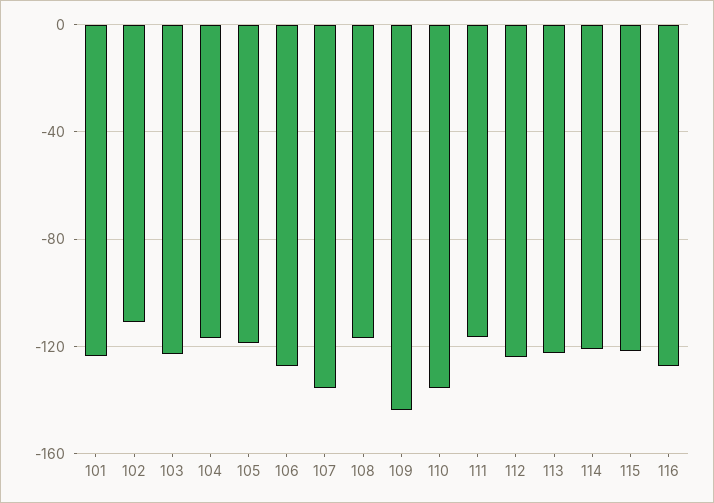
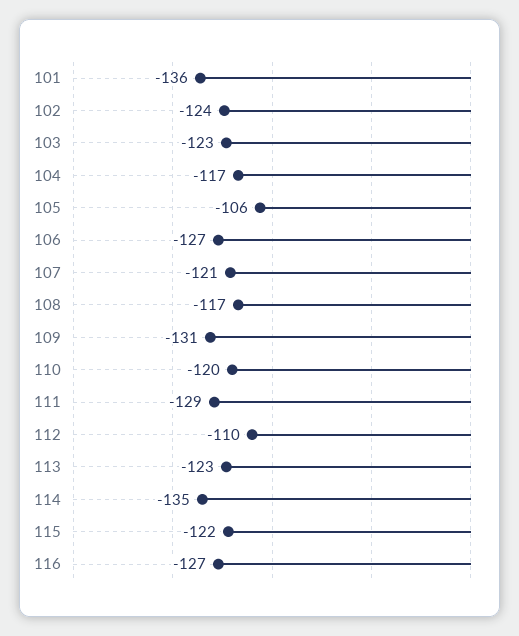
  {
-   "101": -125,
+   "101": -136,
-   "102": -110,
+   "102": -124,
    "103": -123,
    "104": -117,
-   "105": -120,
+   "105": -106,
    "106": -127,
-   "107": -135,
+   "107": -121,
    "108": -117,
-   "109": -145,
+   "109": -131,
-   "110": -135,
+   "110": -120,
-   "111": -115,
+   "111": -129,
-   "112": -125,
+   "112": -110,
    "113": -123,
-   "114": -120,
+   "114": -135,
    "115": -122,
    "116": -127
  }

